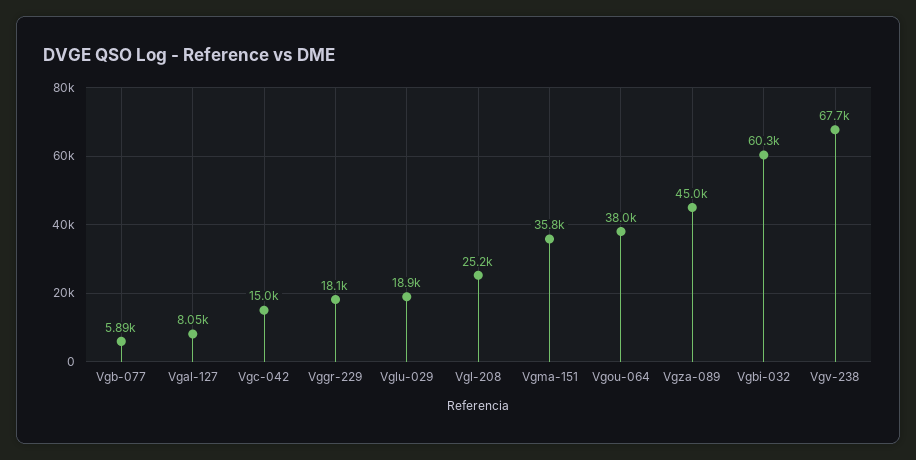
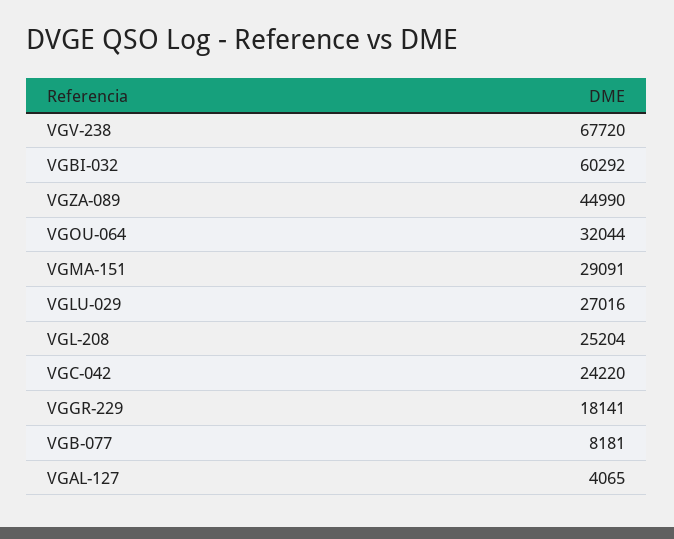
  {
-   "Vgb-077": 5890,
+   "Vgb-077": 8181,
-   "Vgal-127": 8050,
+   "Vgal-127": 4065,
-   "Vgc-042": 15000,
+   "Vgc-042": 24220,
    "Vggr-229": 18141,
-   "Vglu-029": 18900,
+   "Vglu-029": 27016,
    "Vgl-208": 25204,
-   "Vgma-151": 35800,
+   "Vgma-151": 29091,
-   "Vgou-064": 38000,
+   "Vgou-064": 32044,
    "Vgza-089": 44990,
    "Vgbi-032": 60292,
    "Vgv-238": 67720
  }

